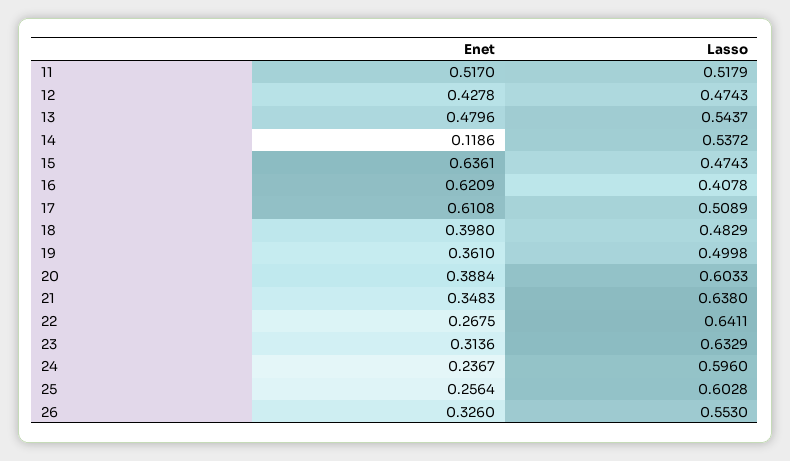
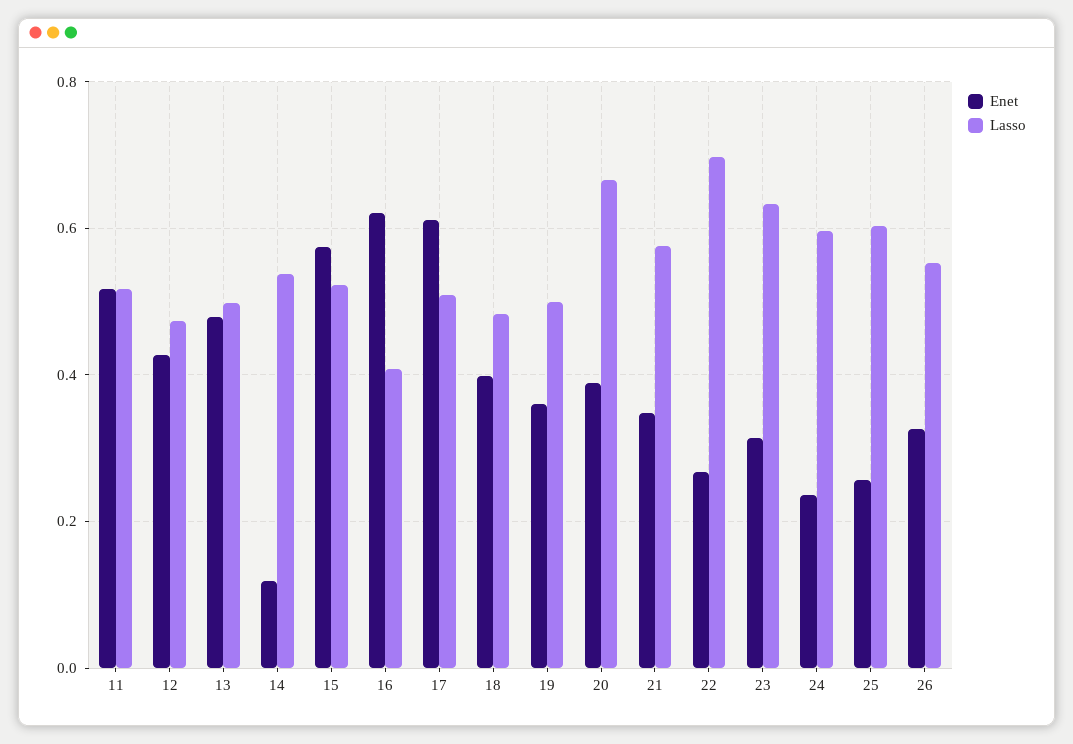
  {
    "Enet": {
      "11": 0.517,
      "12": 0.4278,
      "13": 0.4796,
      "14": 0.1186,
-     "15": 0.6361,
+     "15": 0.58,
      "16": 0.6209,
      "17": 0.6108,
      "18": 0.398,
      "19": 0.361,
      "20": 0.3884,
      "21": 0.3483,
      "22": 0.2675,
      "23": 0.3136,
      "24": 0.2367,
      "25": 0.2564,
      "26": 0.326
    },
    "Lasso": {
      "11": 0.5179,
      "12": 0.4743,
-     "13": 0.5437,
+     "13": 0.5,
      "14": 0.5372,
-     "15": 0.4743,
+     "15": 0.52,
      "16": 0.4078,
      "17": 0.5089,
      "18": 0.4829,
      "19": 0.4998,
-     "20": 0.6033,
+     "20": 0.66,
-     "21": 0.638,
+     "21": 0.58,
-     "22": 0.6411,
+     "22": 0.7,
      "23": 0.6329,
      "24": 0.596,
      "25": 0.6028,
      "26": 0.553
    }
  }

